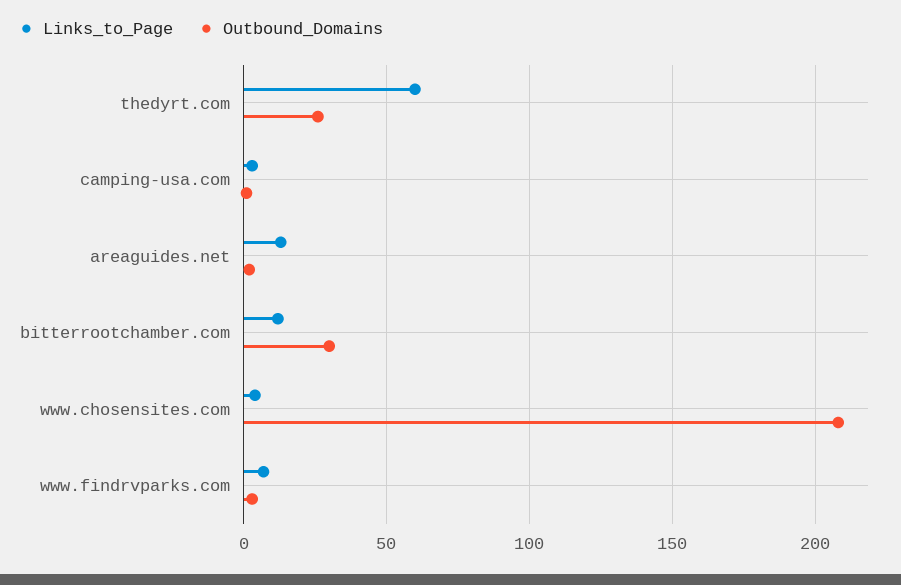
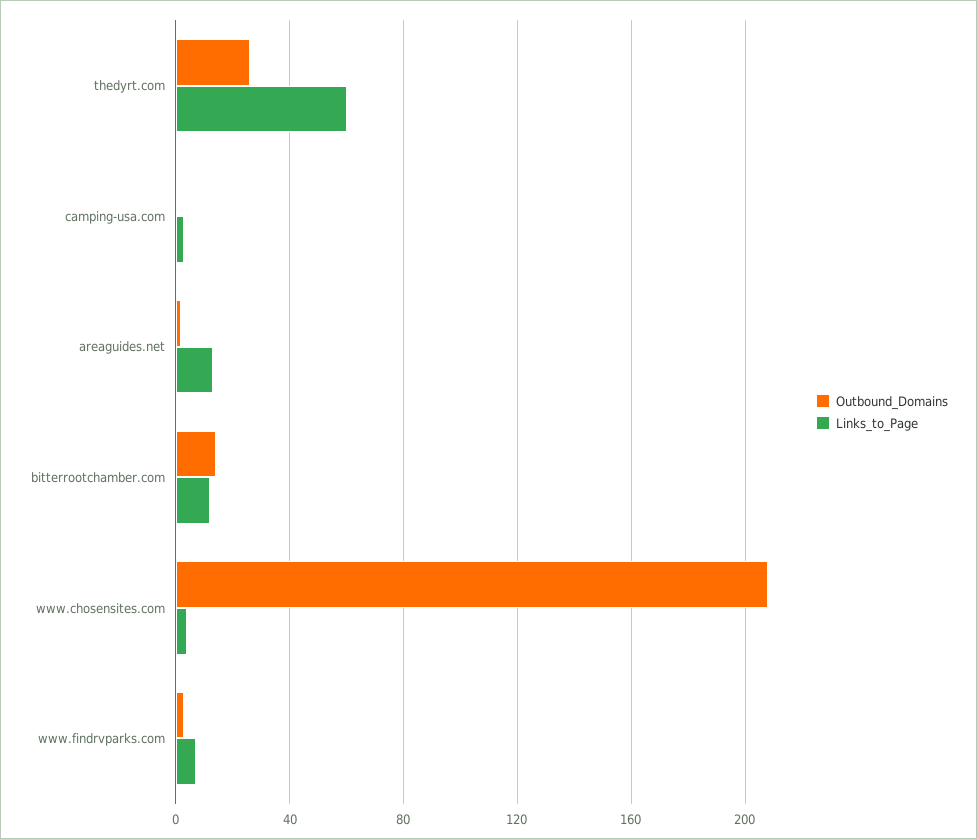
  {
    "Links_to_Page": {
      "thedyrt.com": 60,
      "camping-usa.com": 5,
      "areaguides.net": 15,
      "bitterrootchamber.com": 10,
      "www.chosensites.com": 5,
      "www.findrvparks.com": 5
    },
    "Outbound_Domains": {
      "thedyrt.com": 25,
      "camping-usa.com": 0,
      "areaguides.net": 0,
-     "bitterrootchamber.com": 30,
+     "bitterrootchamber.com": 15,
      "www.chosensites.com": 210,
      "www.findrvparks.com": 5
    }
  }

